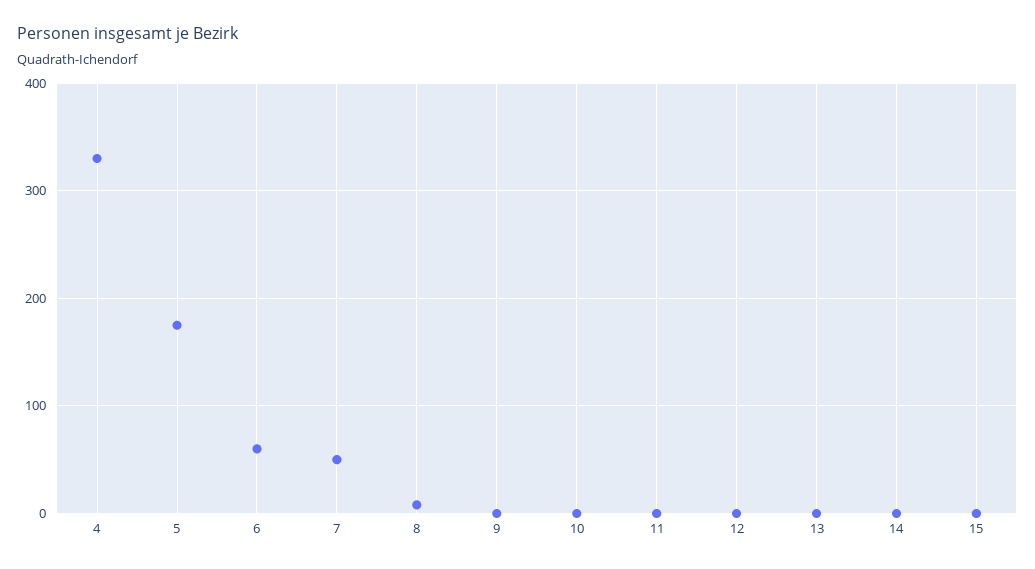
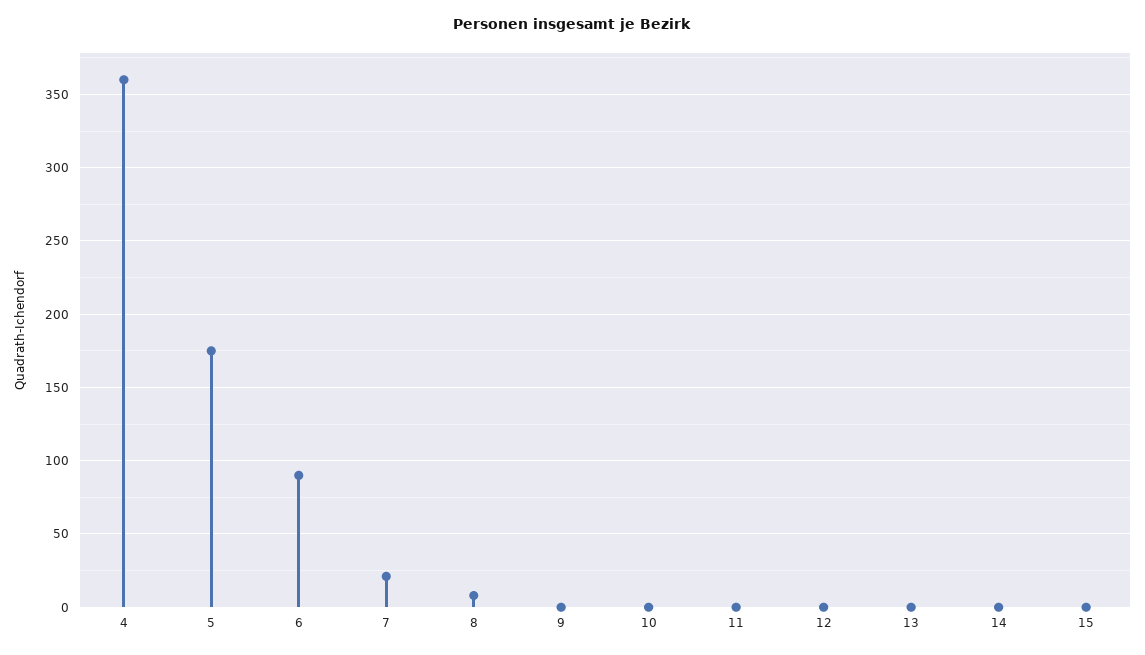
  {
-   "4": 330,
+   "4": 360,
    "5": 175,
-   "6": 60,
+   "6": 90,
-   "7": 50,
+   "7": 20,
    "8": 10,
    "9": 0,
    "10": 0,
    "11": 0,
    "12": 0,
    "13": 0,
    "14": 0,
    "15": 0
  }

